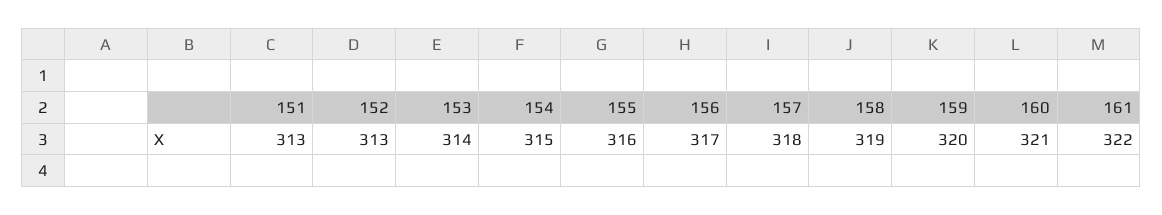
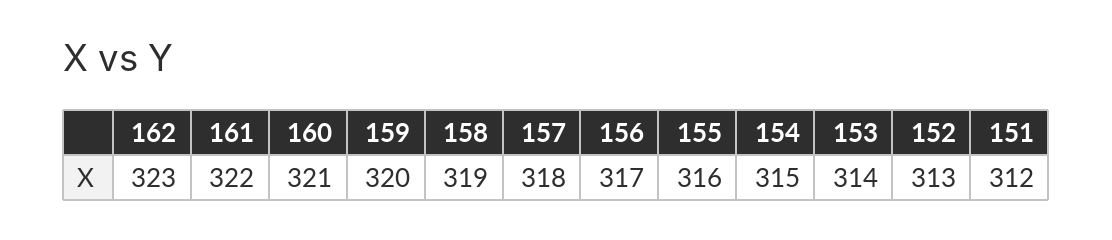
  {
-   "151": 313,
+   "151": 312,
    "152": 313,
    "153": 314,
    "154": 315,
    "155": 316,
    "156": 317,
    "157": 318,
    "158": 319,
    "159": 320,
    "160": 321,
-   "161": 322
+   "161": 322,
+   "162": 323
  }

